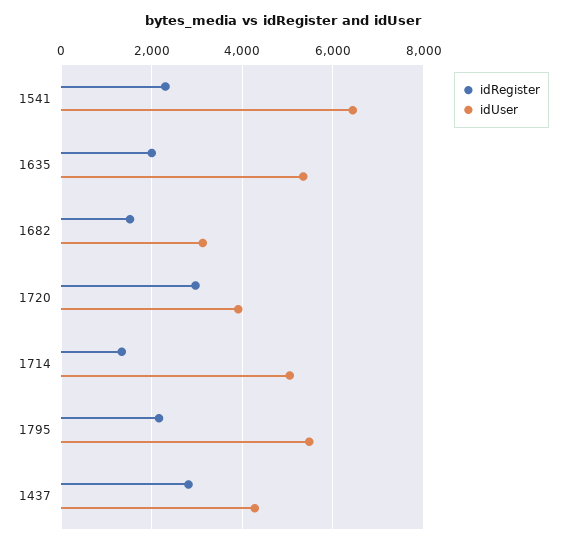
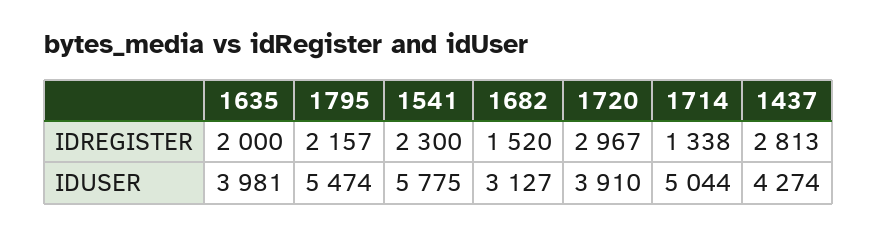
  {
    "idRegister": {
      "1541": 2300,
      "1635": 2000,
      "1682": 1520,
      "1720": 2967,
      "1714": 1338,
      "1795": 2157,
      "1437": 2813
    },
    "idUser": {
-     "1541": 6400,
+     "1541": 5775,
-     "1635": 5400,
+     "1635": 3981,
      "1682": 3127,
      "1720": 3910,
      "1714": 5044,
      "1795": 5474,
      "1437": 4274
    }
  }

